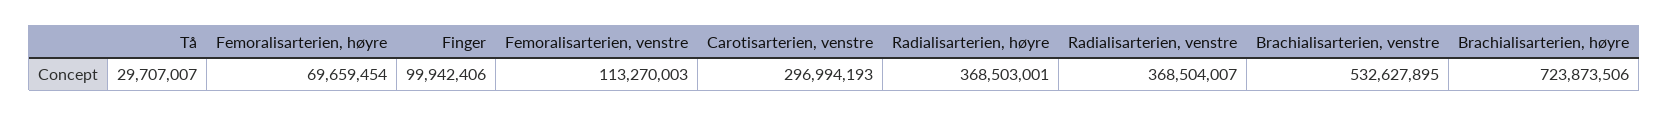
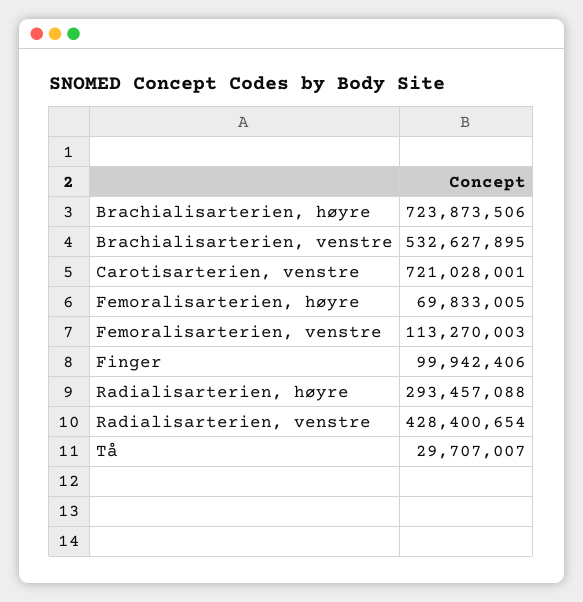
  {
    "Tå": 29707007,
-   "Femoralisarterien, høyre": 69659454,
+   "Femoralisarterien, høyre": 69833005,
    "Finger": 99942406,
    "Femoralisarterien, venstre": 113270003,
-   "Carotisarterien, venstre": 296994193,
+   "Carotisarterien, venstre": 721028001,
-   "Radialisarterien, høyre": 368503001,
+   "Radialisarterien, høyre": 293457088,
-   "Radialisarterien, venstre": 368504007,
+   "Radialisarterien, venstre": 428400654,
    "Brachialisarterien, venstre": 532627895,
    "Brachialisarterien, høyre": 723873506
  }

